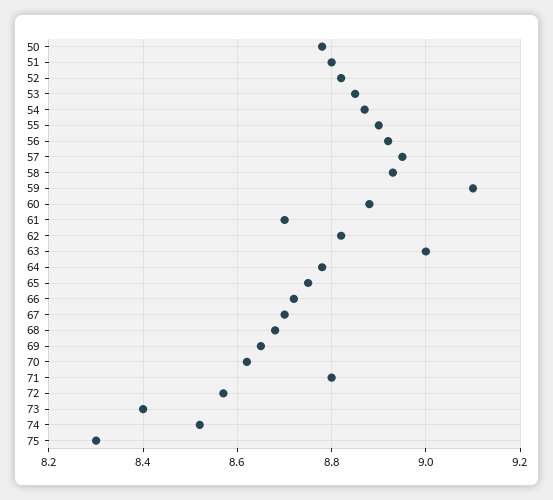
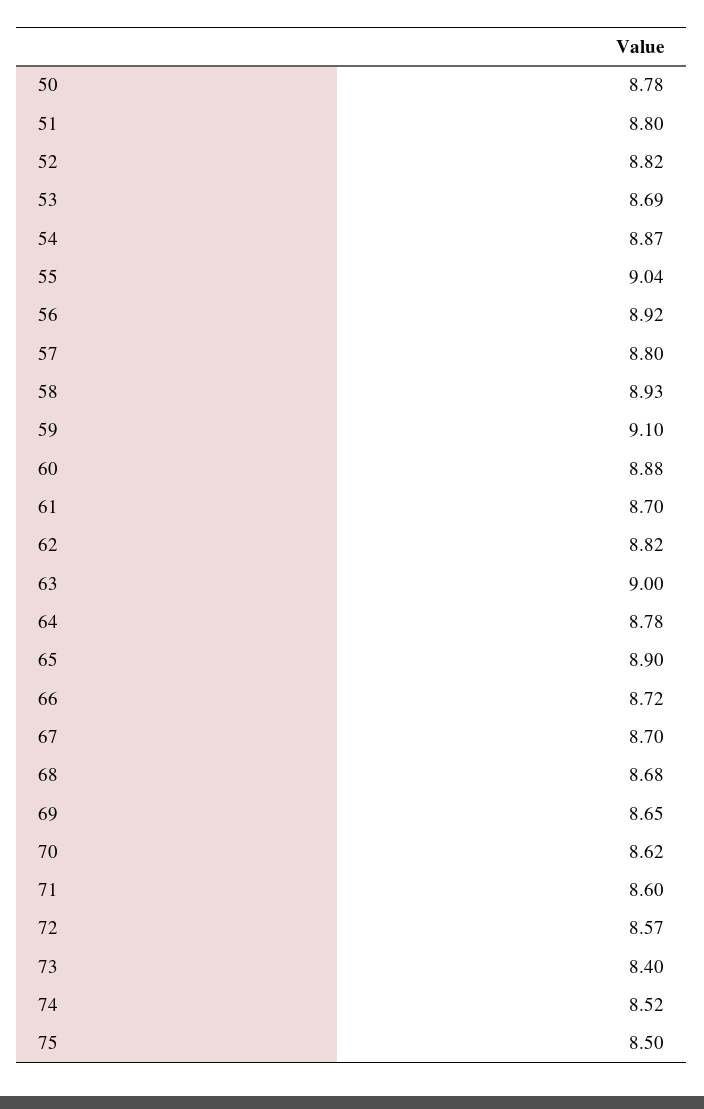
  {
    "50": 8.78,
    "51": 8.8,
    "52": 8.82,
-   "53": 8.85,
+   "53": 8.69,
    "54": 8.87,
-   "55": 8.9,
+   "55": 9.04,
    "56": 8.92,
-   "57": 8.95,
+   "57": 8.8,
    "58": 8.93,
    "59": 9.1,
    "60": 8.88,
    "61": 8.7,
    "62": 8.82,
    "63": 9,
    "64": 8.78,
-   "65": 8.75,
+   "65": 8.9,
    "66": 8.72,
    "67": 8.7,
    "68": 8.68,
    "69": 8.65,
    "70": 8.62,
-   "71": 8.8,
+   "71": 8.6,
    "72": 8.57,
    "73": 8.4,
    "74": 8.52,
-   "75": 8.3
+   "75": 8.5
  }

